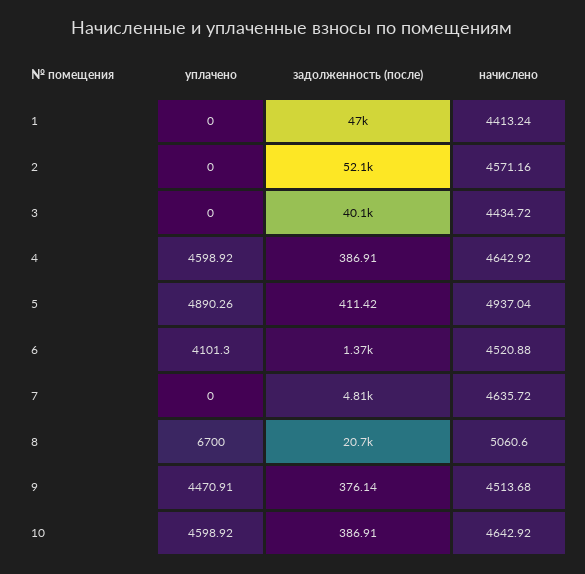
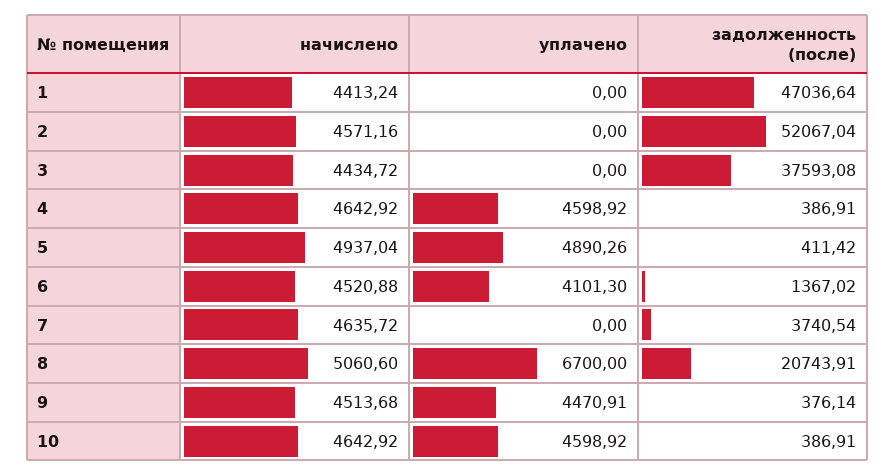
  {
    "уплачено": {
      "1": 0,
      "2": 0,
      "3": 0,
      "4": 4598.92,
      "5": 4890.26,
      "6": 4101.3,
      "7": 0,
      "8": 6700,
      "9": 4470.91,
      "10": 4598.92
    },
    "задолженность (после)": {
      "1": 47036.64,
      "2": 52067.04,
-     "3": 40100,
+     "3": 37593.08,
      "4": 386.91,
      "5": 411.42,
      "6": 1367.02,
-     "7": 4810,
+     "7": 3740.54,
      "8": 20743.91,
      "9": 376.14,
      "10": 386.91
    },
    "начислено": {
      "1": 4413.24,
      "2": 4571.16,
      "3": 4434.72,
      "4": 4642.92,
      "5": 4937.04,
      "6": 4520.88,
      "7": 4635.72,
      "8": 5060.6,
      "9": 4513.68,
      "10": 4642.92
    }
  }

